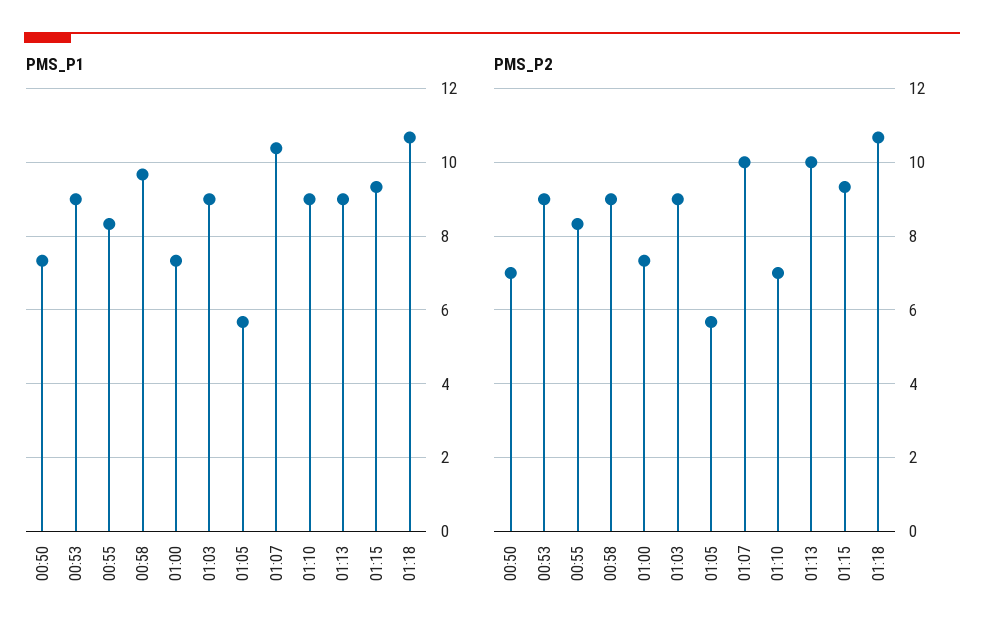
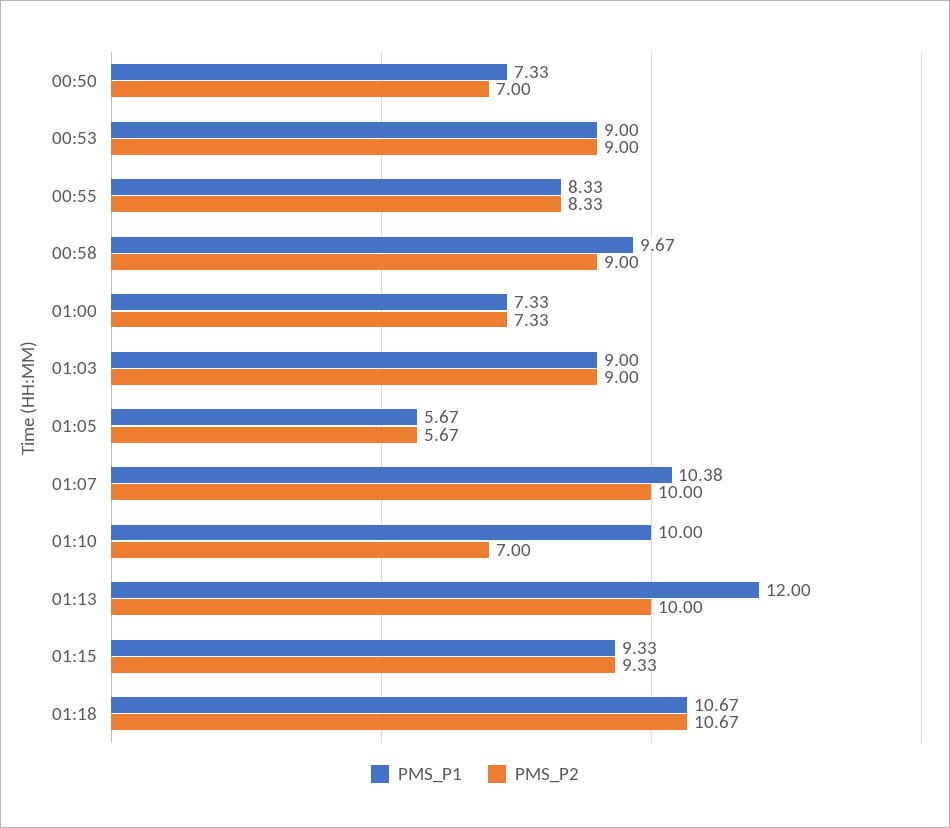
  {
    "PMS_P1": {
      "00:50": 7.33,
      "00:53": 9,
      "00:55": 8.33,
      "00:58": 9.67,
      "01:00": 7.33,
      "01:03": 9,
      "01:05": 5.67,
      "01:07": 10.38,
-     "01:10": 9,
+     "01:10": 10,
-     "01:13": 9,
+     "01:13": 12,
      "01:15": 9.33,
      "01:18": 10.67
    },
    "PMS_P2": {
      "00:50": 7,
      "00:53": 9,
      "00:55": 8.33,
      "00:58": 9,
      "01:00": 7.33,
      "01:03": 9,
      "01:05": 5.67,
      "01:07": 10,
      "01:10": 7,
      "01:13": 10,
      "01:15": 9.33,
      "01:18": 10.67
    }
  }

